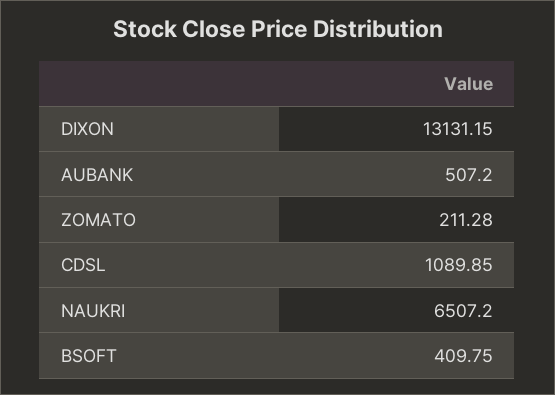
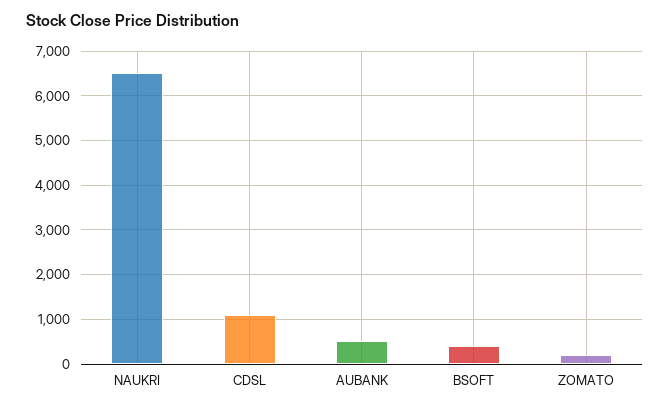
  {
-   "DIXON": 13131.15,
    "AUBANK": 507.2,
    "ZOMATO": 211.28,
    "CDSL": 1089.85,
    "NAUKRI": 6507.2,
    "BSOFT": 409.75
  }

